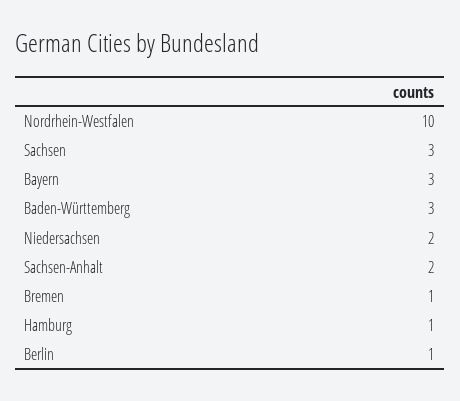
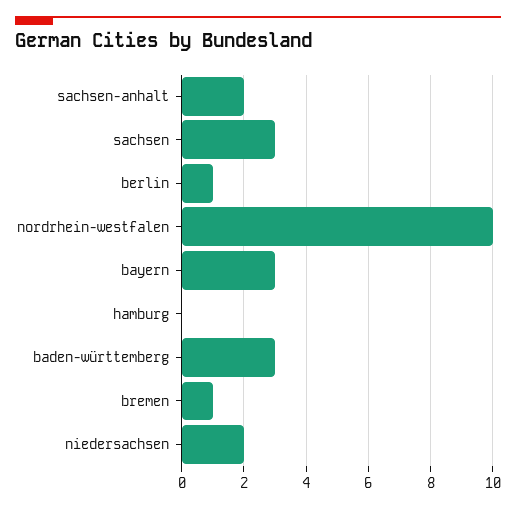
  {
    "Nordrhein-Westfalen": 10,
    "Sachsen": 3,
    "Bayern": 3,
    "Baden-Württemberg": 3,
    "Niedersachsen": 2,
    "Sachsen-Anhalt": 2,
    "Bremen": 1,
-   "Hamburg": 1,
+   "Hamburg": 0,
    "Berlin": 1
  }

